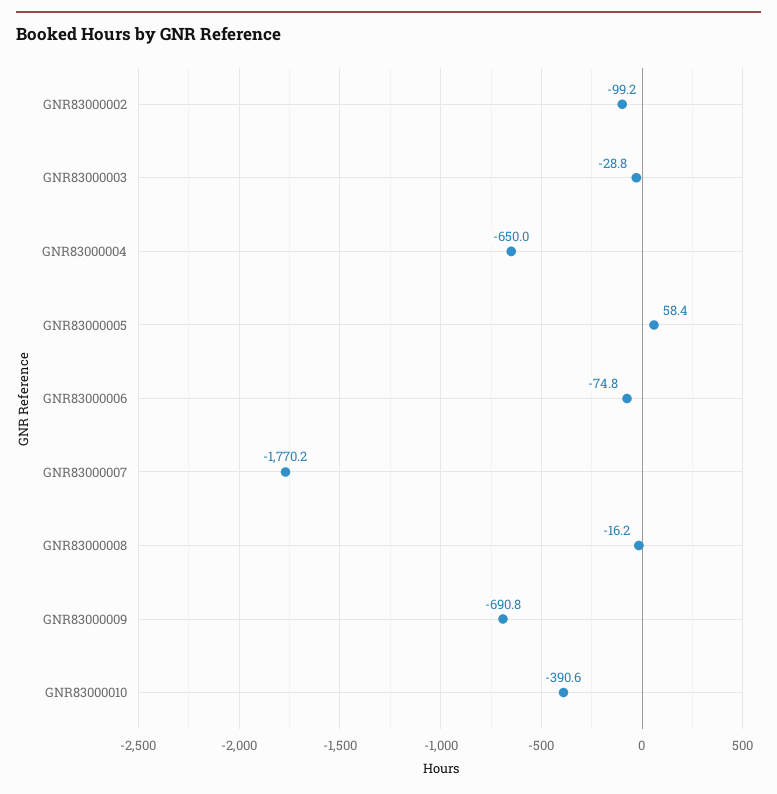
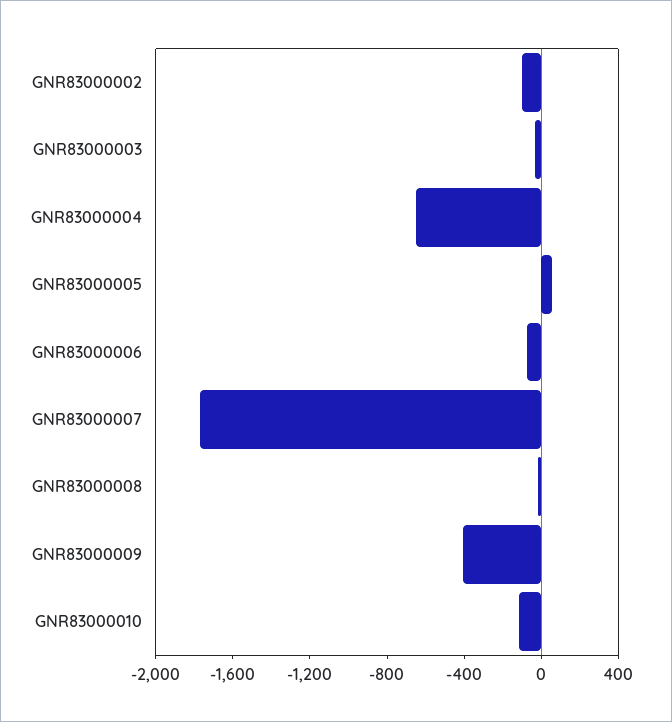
  {
    "GNR83000002": -99.2,
    "GNR83000003": -28.8,
    "GNR83000004": -650,
    "GNR83000005": 58.4,
    "GNR83000006": -74.8,
    "GNR83000007": -1770.2,
    "GNR83000008": -16.2,
-   "GNR83000009": -690.8,
+   "GNR83000009": -400,
-   "GNR83000010": -390.6
+   "GNR83000010": -100
  }

